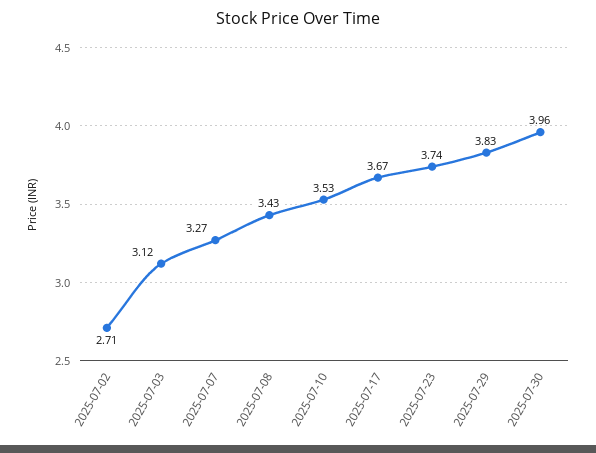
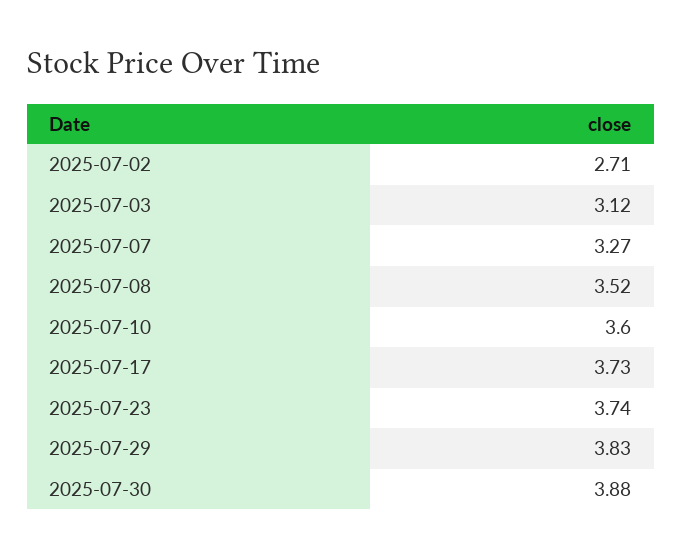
  {
    "2025-07-02": 2.71,
    "2025-07-03": 3.12,
    "2025-07-07": 3.27,
-   "2025-07-08": 3.43,
+   "2025-07-08": 3.52,
-   "2025-07-10": 3.53,
+   "2025-07-10": 3.6,
-   "2025-07-17": 3.67,
+   "2025-07-17": 3.73,
    "2025-07-23": 3.74,
    "2025-07-29": 3.83,
-   "2025-07-30": 3.96
+   "2025-07-30": 3.88
  }

